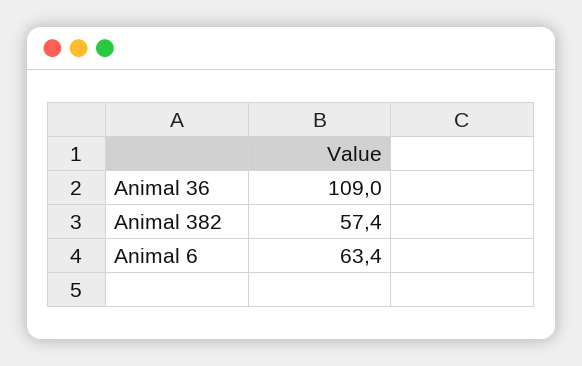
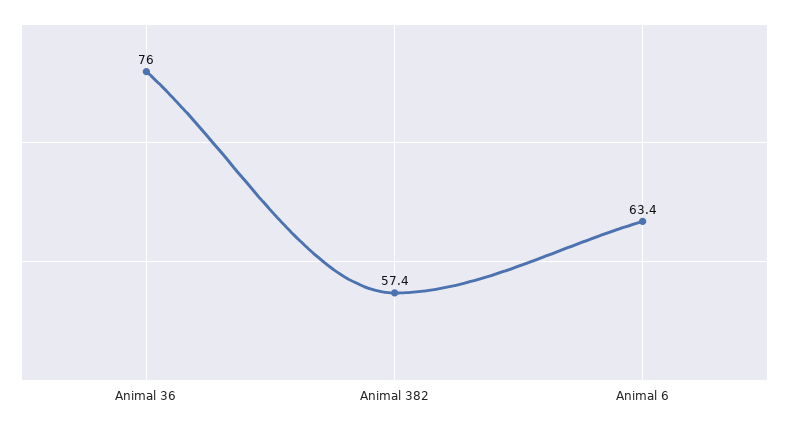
  {
-   "Animal 36": 109,
+   "Animal 36": 76,
    "Animal 382": 57.4,
    "Animal 6": 63.4
  }

